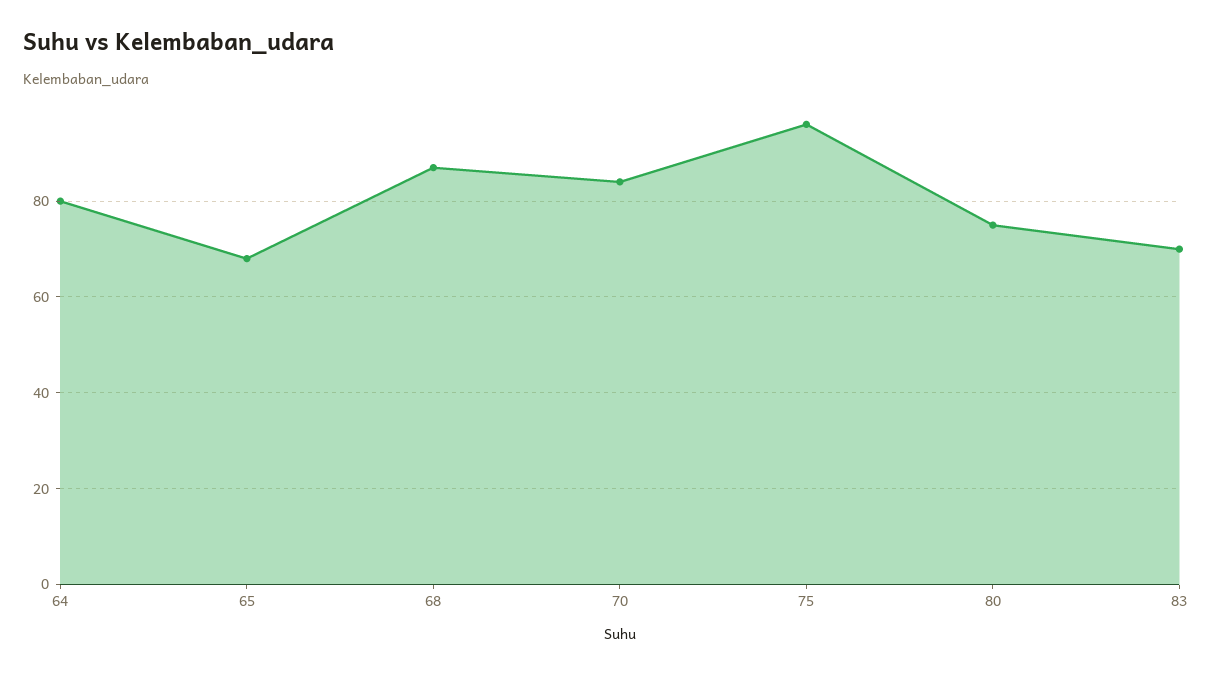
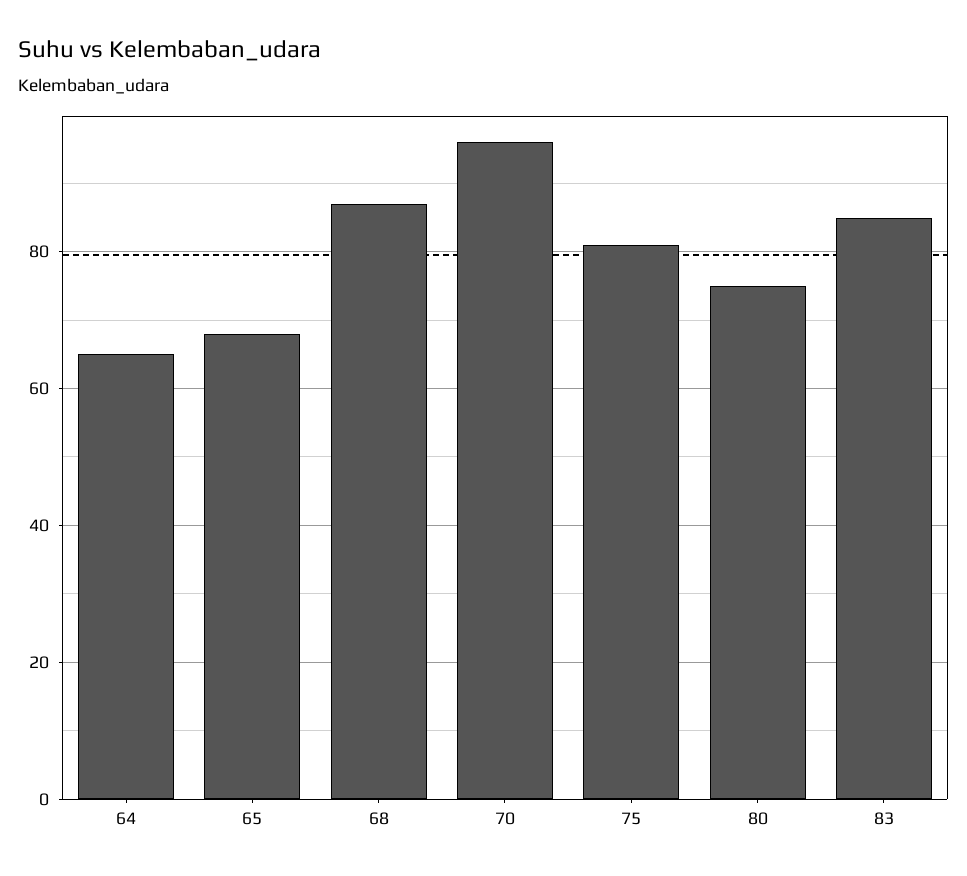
  {
-   "64": 80,
+   "64": 65,
    "65": 70,
    "68": 85,
-   "70": 85,
+   "70": 95,
-   "75": 95,
+   "75": 80,
    "80": 75,
-   "83": 70
+   "83": 85
  }

